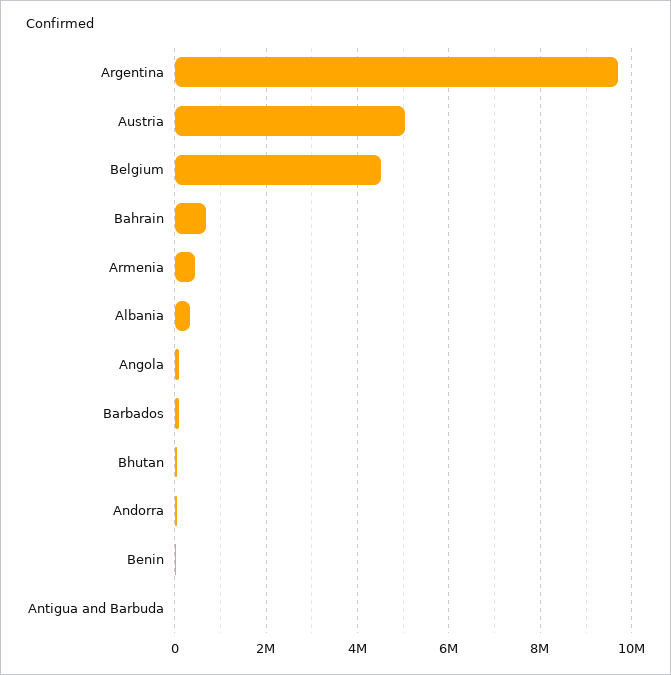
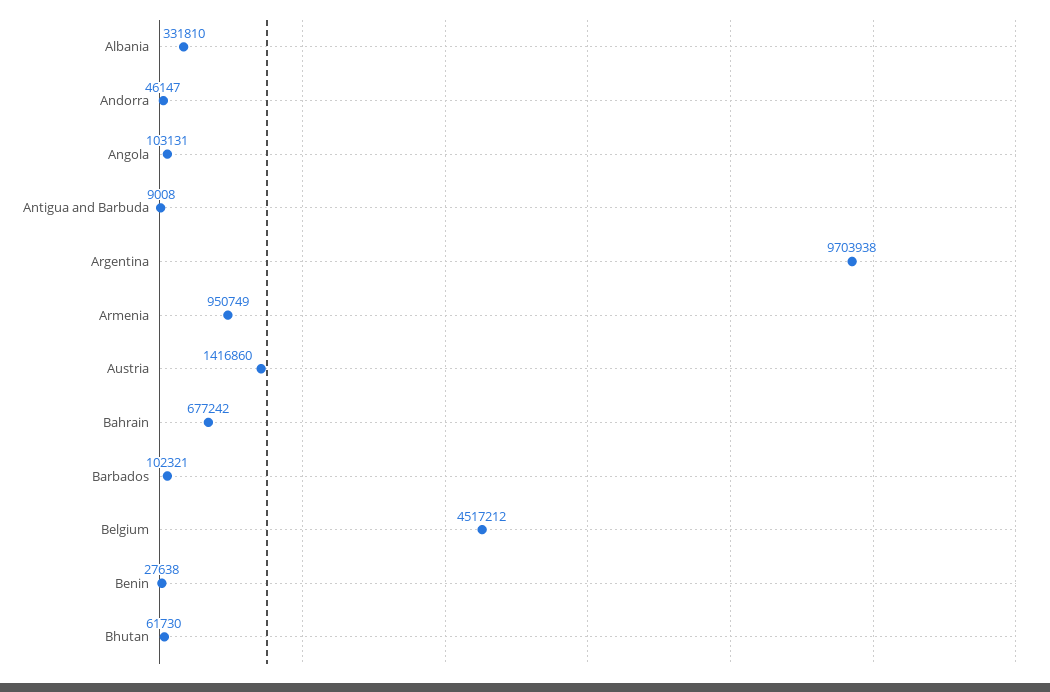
  {
    "Argentina": 9703938,
-   "Austria": 5000000,
+   "Austria": 1416860,
    "Belgium": 4517212,
    "Bahrain": 677242,
-   "Armenia": 400000,
+   "Armenia": 950749,
    "Albania": 331810,
    "Angola": 103131,
    "Barbados": 102321,
    "Bhutan": 61730,
    "Andorra": 46147,
    "Benin": 27638,
    "Antigua and Barbuda": 9008
  }

